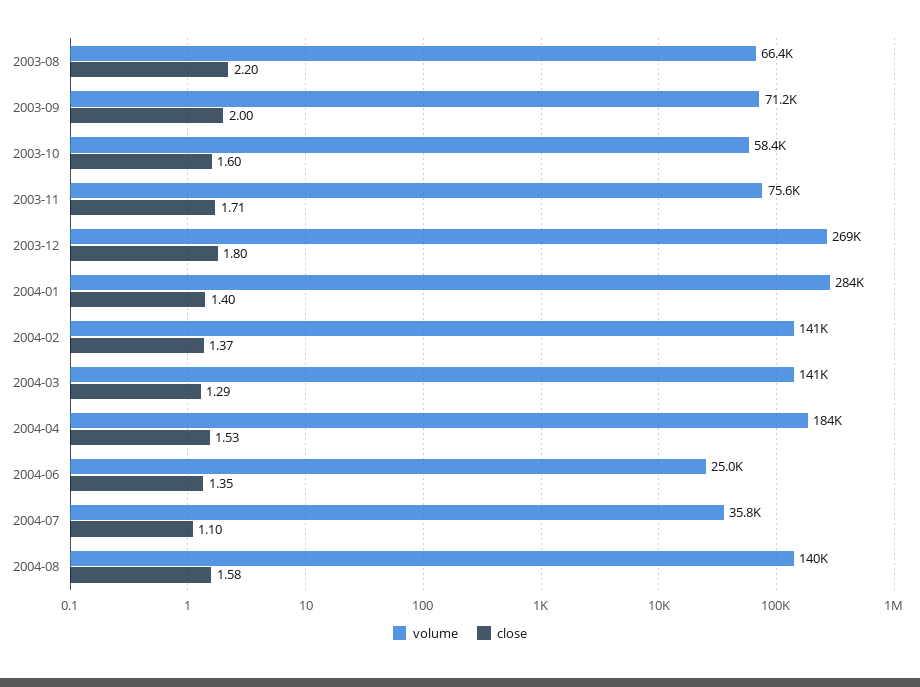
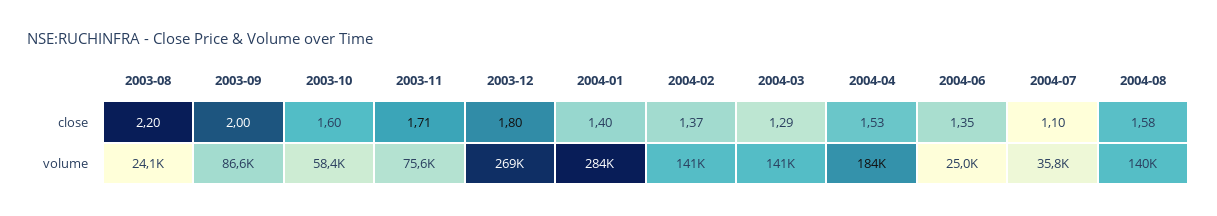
  {
    "volume": {
-     "2003-08": 66400,
+     "2003-08": 24100,
-     "2003-09": 71200,
+     "2003-09": 86600,
      "2003-10": 58400,
      "2003-11": 75600,
      "2003-12": 269000,
      "2004-01": 284000,
      "2004-02": 141000,
      "2004-03": 141000,
      "2004-04": 184000,
      "2004-06": 25000,
      "2004-07": 35800,
      "2004-08": 140000
    },
    "close": {
      "2003-08": 2.2,
      "2003-09": 2,
      "2003-10": 1.6,
      "2003-11": 1.71,
      "2003-12": 1.8,
      "2004-01": 1.4,
      "2004-02": 1.37,
      "2004-03": 1.29,
      "2004-04": 1.53,
      "2004-06": 1.35,
      "2004-07": 1.1,
      "2004-08": 1.58
    }
  }

